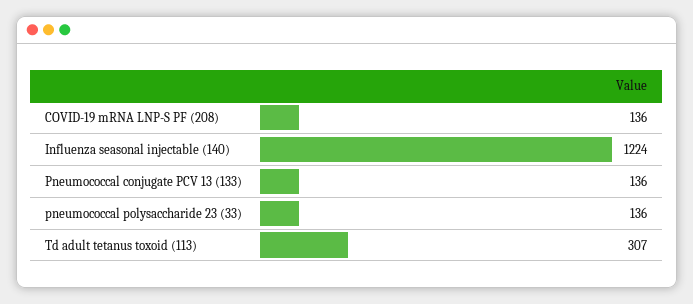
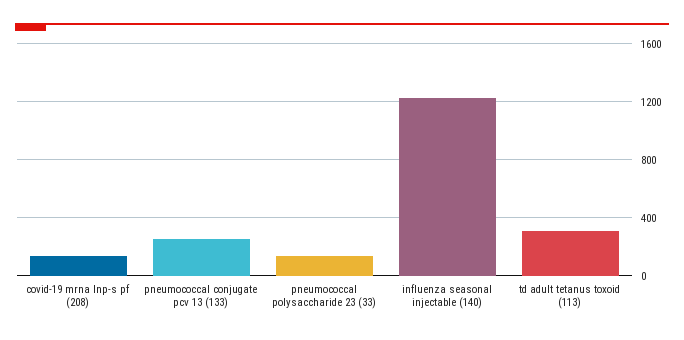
  {
    "COVID-19 mRNA LNP-S PF (208)": 136,
    "Influenza seasonal injectable (140)": 1224,
-   "Pneumococcal conjugate PCV 13 (133)": 136,
+   "Pneumococcal conjugate PCV 13 (133)": 250,
    "pneumococcal polysaccharide 23 (33)": 136,
    "Td adult tetanus toxoid (113)": 307
  }

